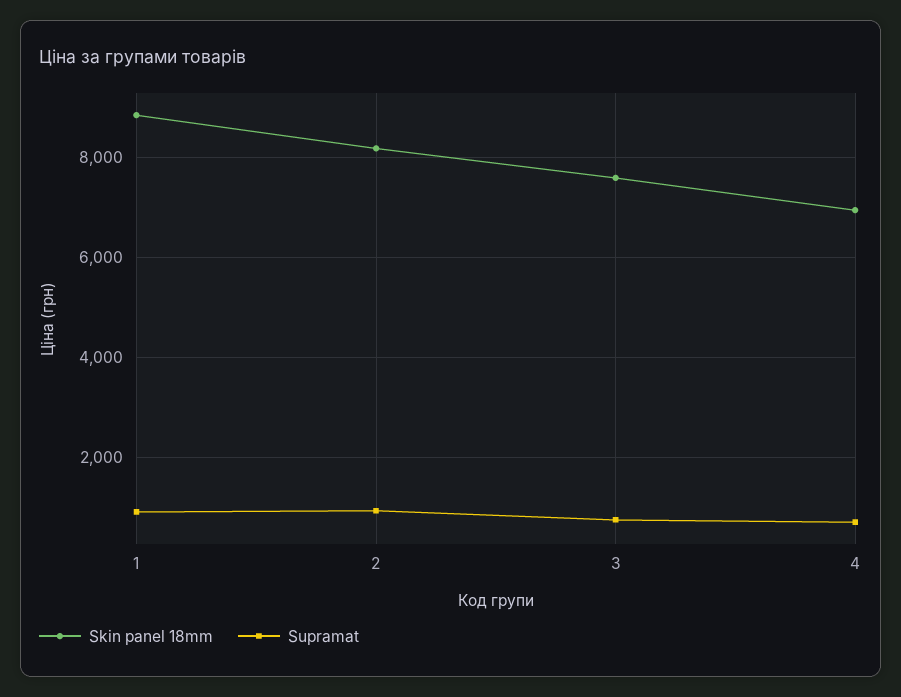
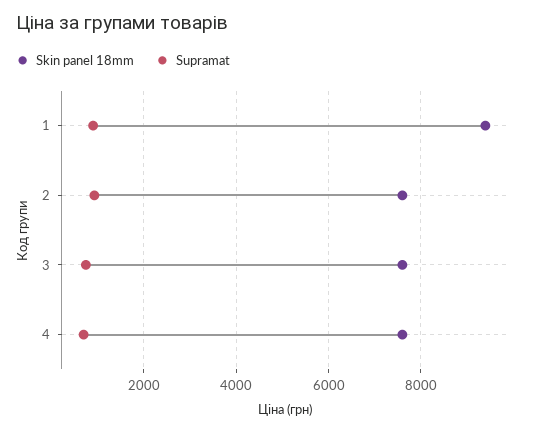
  {
    "Skin panel 18mm": {
-     "1": 8800,
+     "1": 9400,
-     "2": 8200,
+     "2": 7600,
      "3": 7600,
-     "4": 7000
+     "4": 7600
    },
    "Supramat": {
      "1": 1000,
      "2": 1000,
      "3": 800,
      "4": 800
    }
  }

